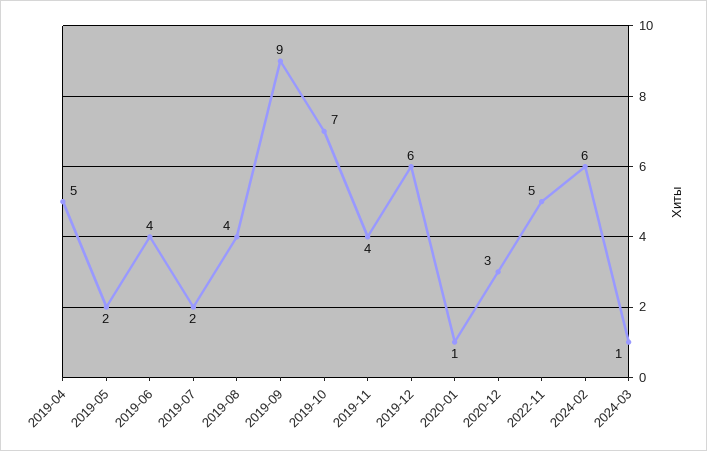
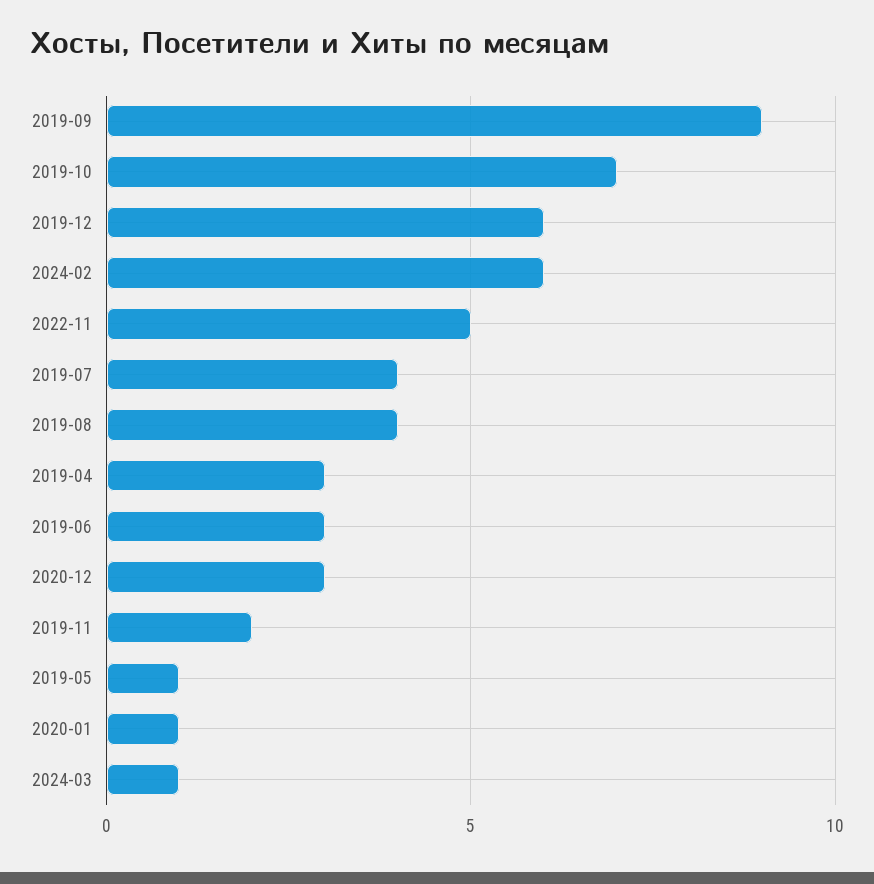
  {
-   "2019-04": 5,
+   "2019-04": 3,
-   "2019-05": 2,
+   "2019-05": 1,
-   "2019-06": 4,
+   "2019-06": 3,
-   "2019-07": 2,
+   "2019-07": 4,
    "2019-08": 4,
    "2019-09": 9,
    "2019-10": 7,
-   "2019-11": 4,
+   "2019-11": 2,
    "2019-12": 6,
    "2020-01": 1,
    "2020-12": 3,
    "2022-11": 5,
    "2024-02": 6,
    "2024-03": 1
  }

